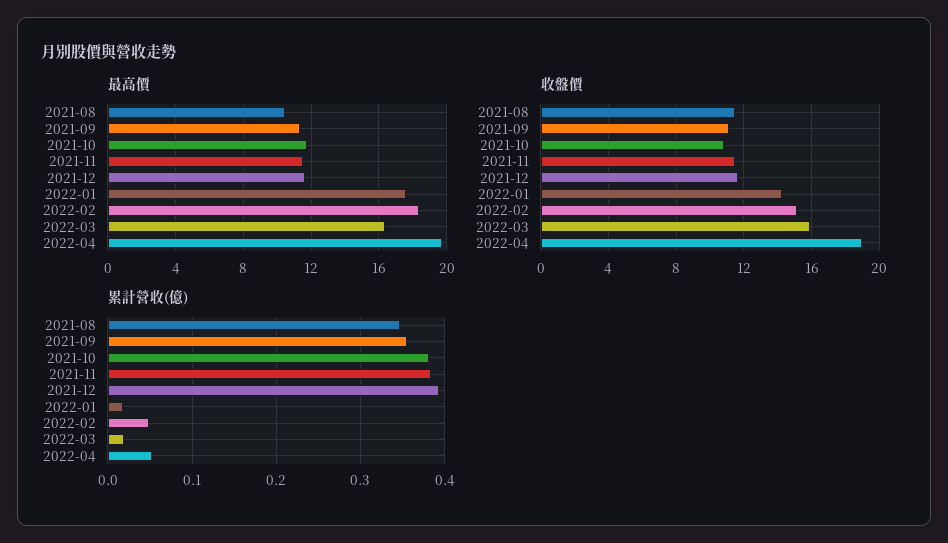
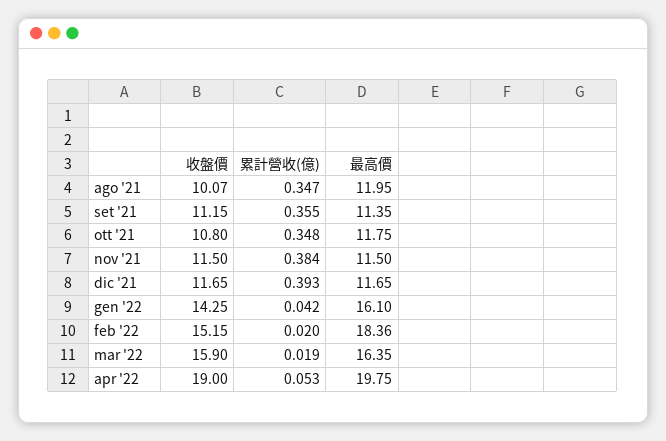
  {
    "最高價": {
-     "2021-08": 10.5,
+     "2021-08": 11.95,
      "2021-09": 11.35,
      "2021-10": 11.75,
      "2021-11": 11.5,
      "2021-12": 11.65,
-     "2022-01": 17.5,
+     "2022-01": 16.1,
      "2022-02": 18.36,
      "2022-03": 16.35,
      "2022-04": 19.75
    },
    "收盤價": {
-     "2021-08": 11.5,
+     "2021-08": 10.07,
      "2021-09": 11.15,
      "2021-10": 10.8,
      "2021-11": 11.5,
      "2021-12": 11.65,
      "2022-01": 14.25,
      "2022-02": 15.15,
      "2022-03": 15.9,
      "2022-04": 19
    },
    "累計營收(億)": {
      "2021-08": 0.347,
      "2021-09": 0.355,
-     "2021-10": 0.38,
+     "2021-10": 0.348,
      "2021-11": 0.384,
      "2021-12": 0.393,
-     "2022-01": 0.02,
+     "2022-01": 0.042,
-     "2022-02": 0.05,
+     "2022-02": 0.02,
      "2022-03": 0.019,
      "2022-04": 0.053
    }
  }

